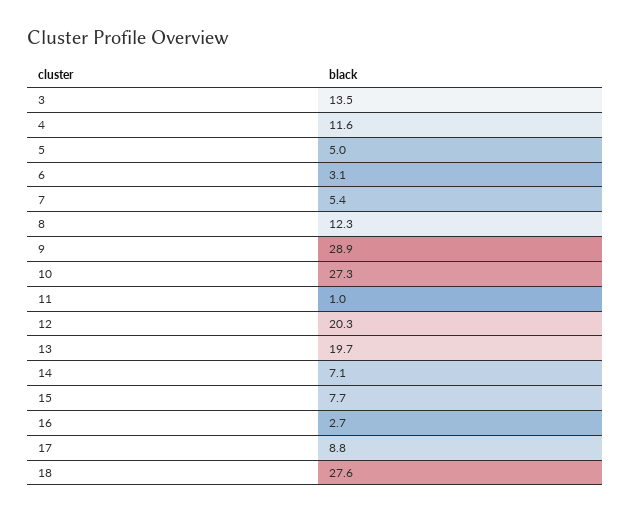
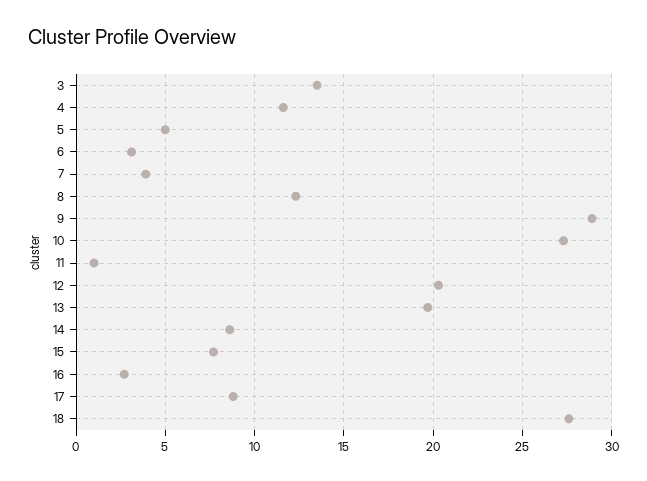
  {
    "3": 13.5,
    "4": 11.6,
    "5": 5,
    "6": 3.1,
-   "7": 5.4,
+   "7": 4,
    "8": 12.3,
    "9": 28.9,
    "10": 27.3,
    "11": 1,
    "12": 20.3,
    "13": 19.7,
-   "14": 7.1,
+   "14": 8.5,
    "15": 7.7,
    "16": 2.7,
    "17": 8.8,
    "18": 27.6
  }

